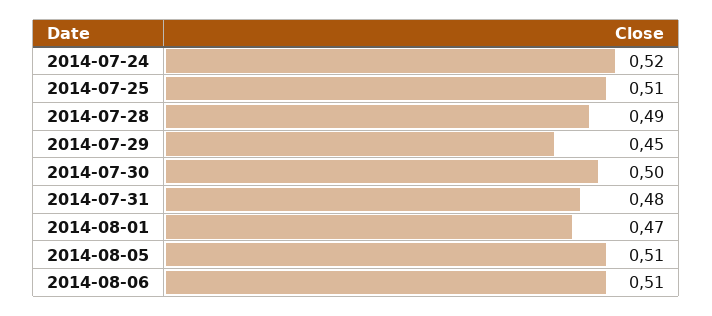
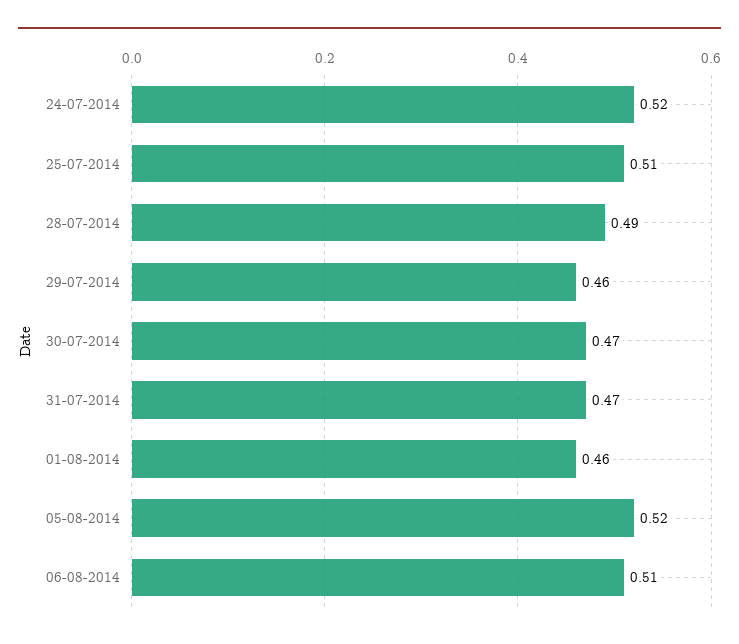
  {
    "2014-07-24": 0.52,
    "2014-07-25": 0.51,
    "2014-07-28": 0.49,
-   "2014-07-29": 0.45,
+   "2014-07-29": 0.46,
-   "2014-07-30": 0.5,
+   "2014-07-30": 0.47,
-   "2014-07-31": 0.48,
+   "2014-07-31": 0.47,
-   "2014-08-01": 0.47,
+   "2014-08-01": 0.46,
-   "2014-08-05": 0.51,
+   "2014-08-05": 0.52,
    "2014-08-06": 0.51
  }

